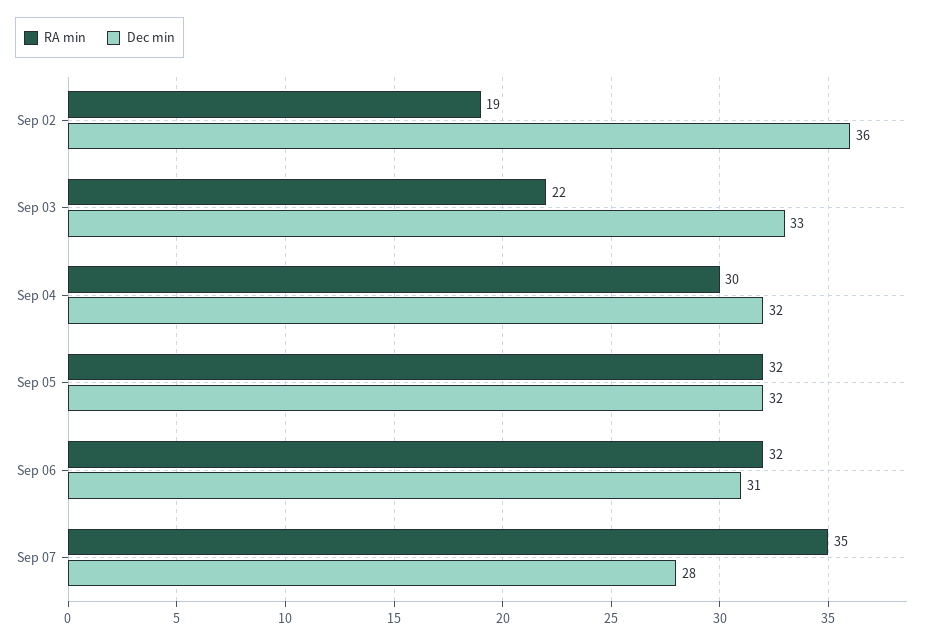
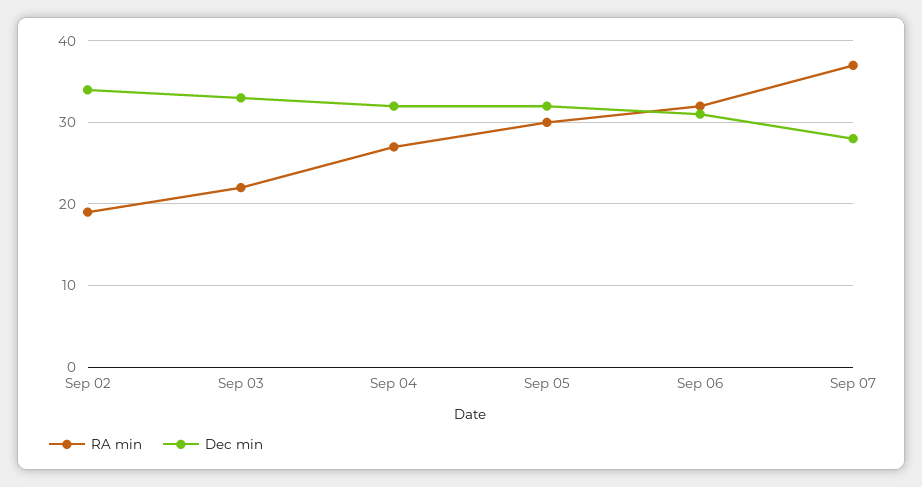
  {
    "RA min": {
      "Sep 02": 19,
      "Sep 03": 22,
-     "Sep 04": 30,
+     "Sep 04": 27,
-     "Sep 05": 32,
+     "Sep 05": 30,
      "Sep 06": 32,
-     "Sep 07": 35
+     "Sep 07": 37
    },
    "Dec min": {
-     "Sep 02": 36,
+     "Sep 02": 34,
      "Sep 03": 33,
      "Sep 04": 32,
      "Sep 05": 32,
      "Sep 06": 31,
      "Sep 07": 28
    }
  }

